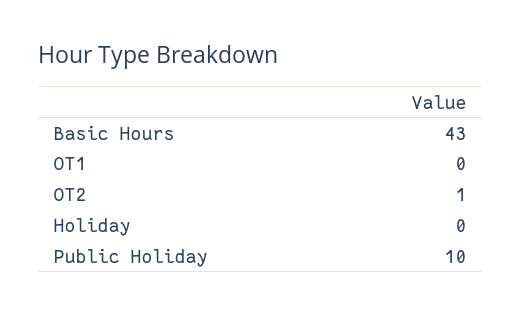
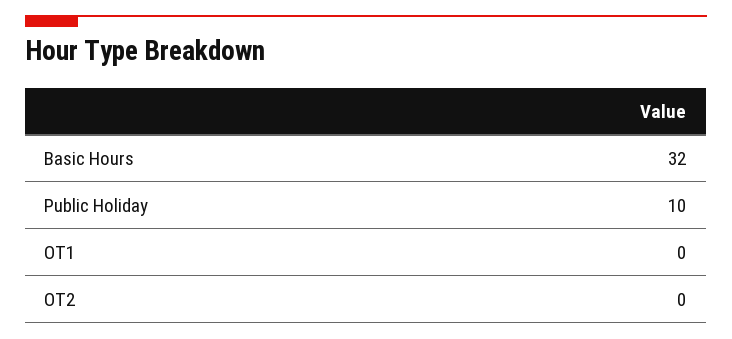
  {
-   "Basic Hours": 43,
+   "Basic Hours": 32,
    "OT1": 0,
-   "OT2": 1,
+   "OT2": 0,
-   "Holiday": 0,
    "Public Holiday": 10
  }

